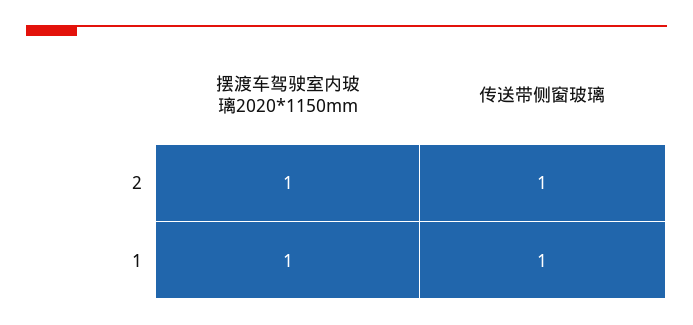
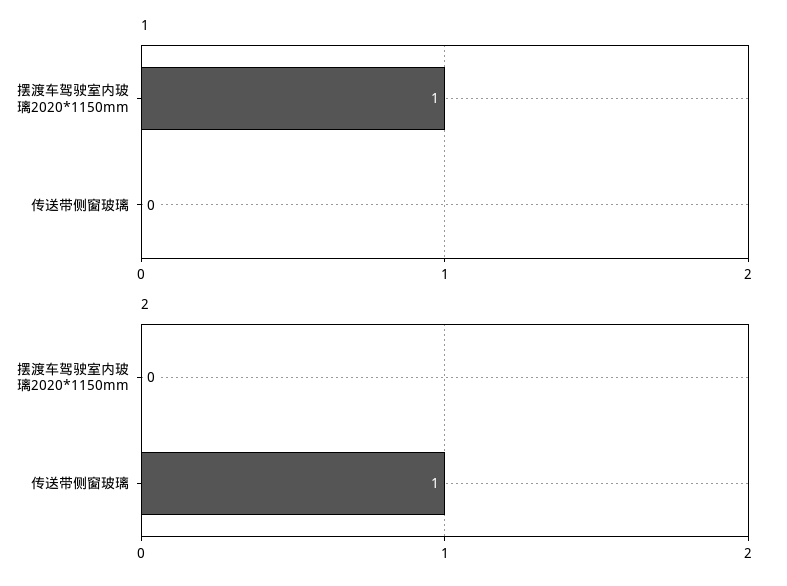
  {
    "2": {
-     "摆渡车驾驶室内玻璃2020*1150mm": 1,
+     "摆渡车驾驶室内玻璃2020*1150mm": 0,
      "传送带侧窗玻璃": 1
    },
    "1": {
      "摆渡车驾驶室内玻璃2020*1150mm": 1,
-     "传送带侧窗玻璃": 1
+     "传送带侧窗玻璃": 0
    }
  }

